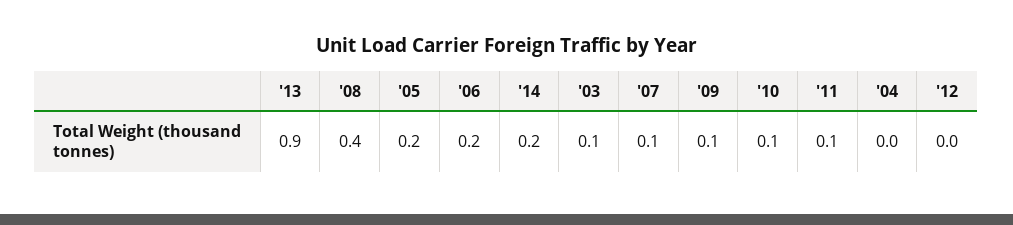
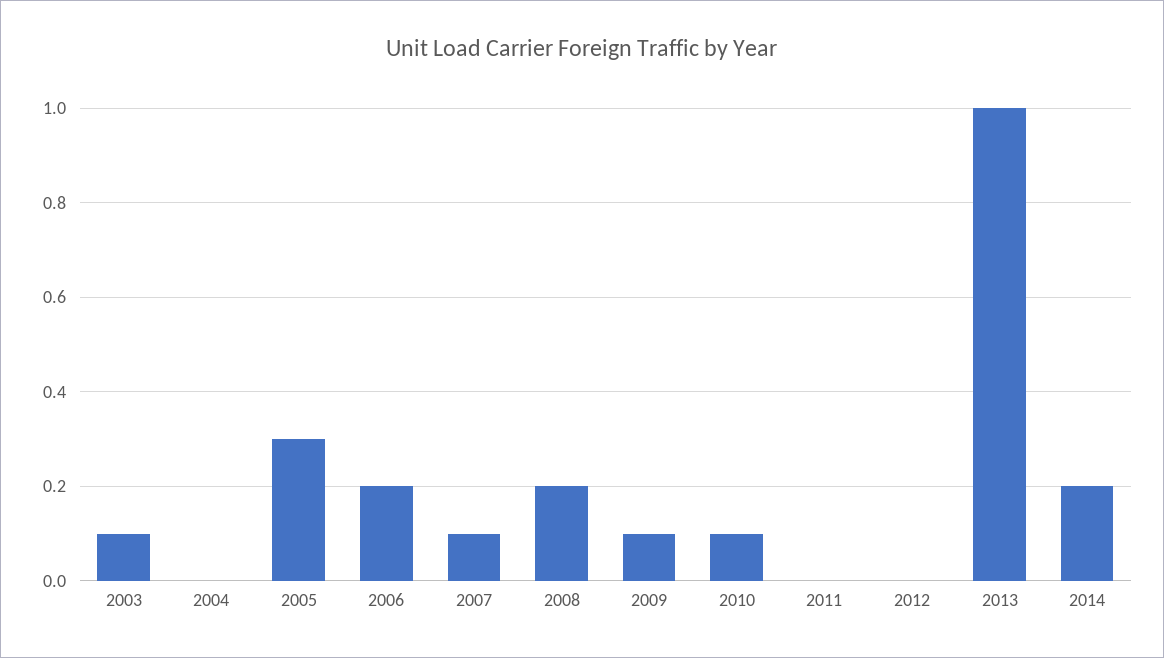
  {
-   "'13": 0.9,
+   "'13": 1,
-   "'08": 0.4,
+   "'08": 0.2,
-   "'05": 0.2,
+   "'05": 0.3,
    "'06": 0.2,
    "'14": 0.2,
    "'03": 0.1,
    "'07": 0.1,
    "'09": 0.1,
    "'10": 0.1,
-   "'11": 0.1,
+   "'11": 0,
    "'04": 0,
    "'12": 0
  }

